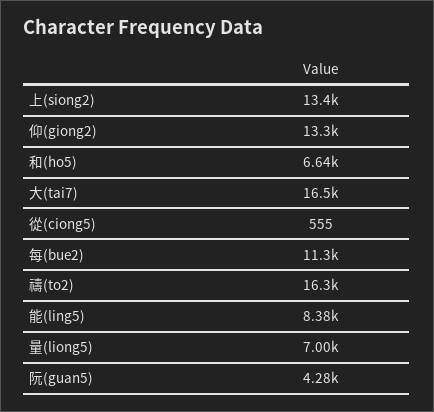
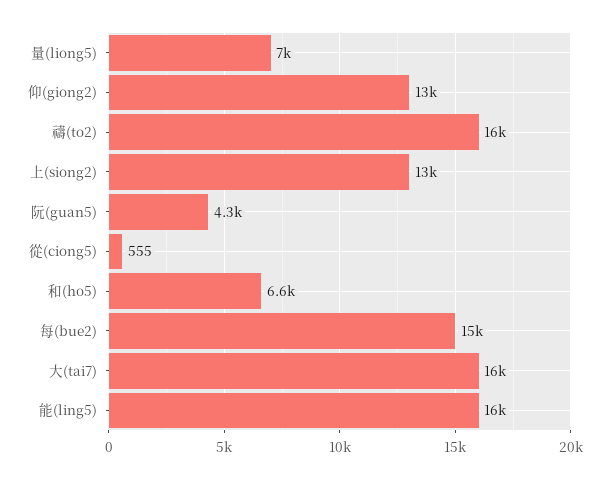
  {
    "上(siong2)": 13400,
    "仰(giong2)": 13300,
    "和(ho5)": 6640,
    "大(tai7)": 16500,
    "從(ciong5)": 555,
-   "每(bue2)": 11300,
+   "每(bue2)": 15000,
    "禱(to2)": 16300,
-   "能(ling5)": 8380,
+   "能(ling5)": 16000,
    "量(liong5)": 7000,
    "阮(guan5)": 4280
  }

